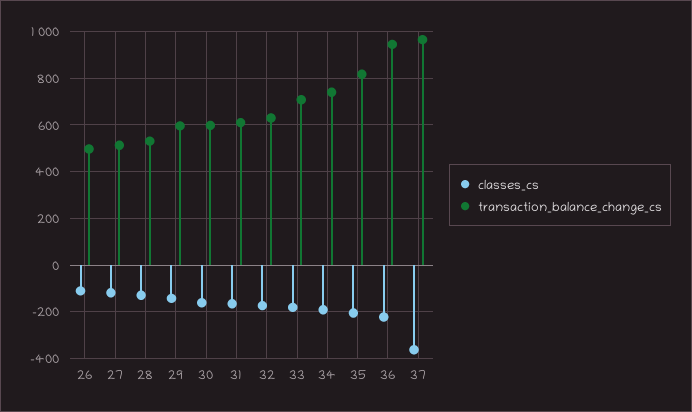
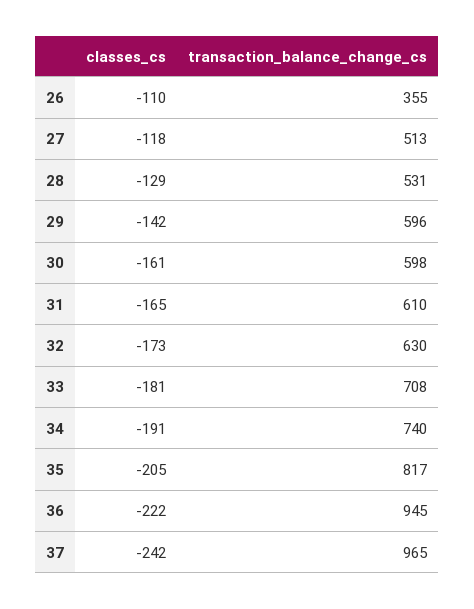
  {
    "classes_cs": {
      "26": -110,
      "27": -118,
      "28": -129,
      "29": -142,
      "30": -161,
      "31": -165,
      "32": -173,
      "33": -181,
      "34": -191,
      "35": -205,
      "36": -222,
-     "37": -350
+     "37": -242
    },
    "transaction_balance_change_cs": {
-     "26": 500,
+     "26": 355,
      "27": 513,
      "28": 531,
      "29": 596,
      "30": 598,
      "31": 610,
      "32": 630,
      "33": 708,
      "34": 740,
      "35": 817,
      "36": 945,
      "37": 965
    }
  }

